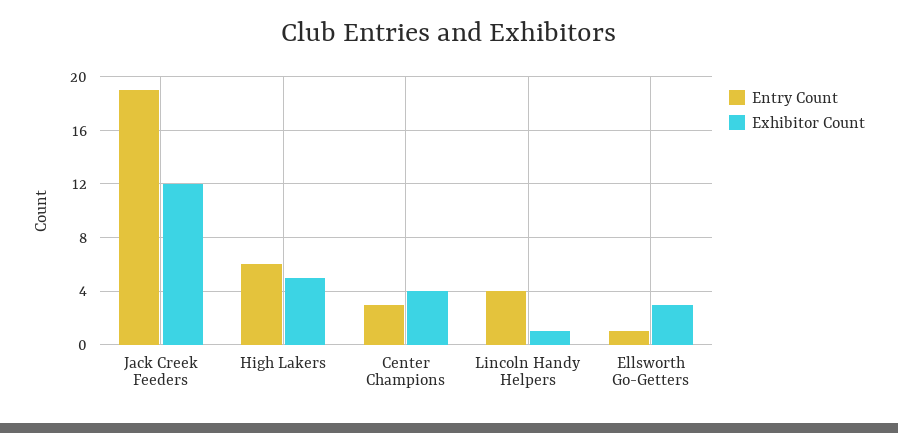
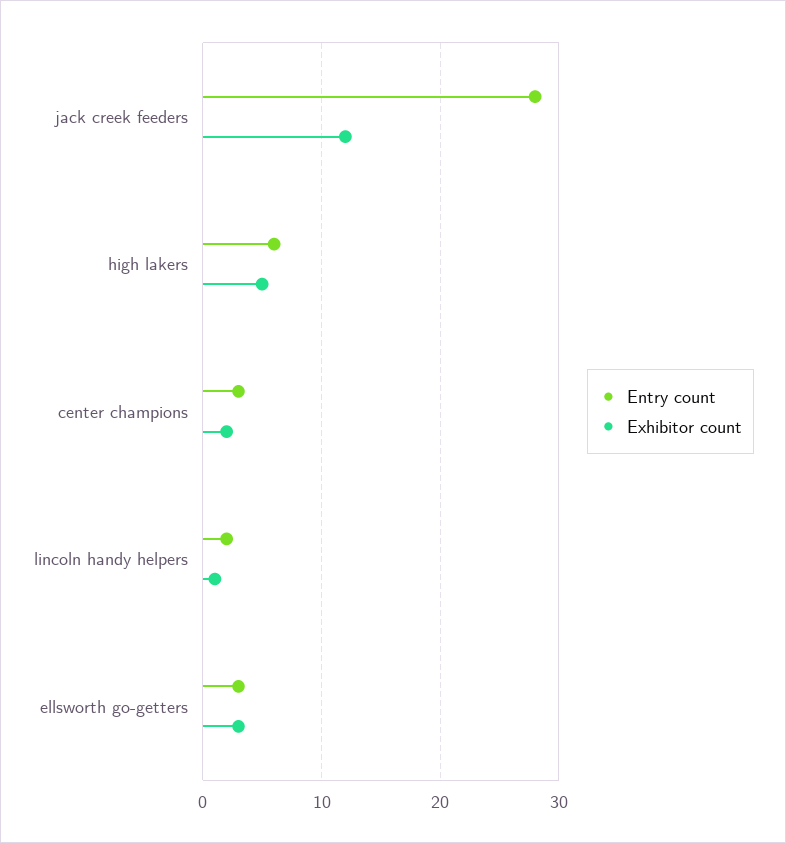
  {
    "Entry Count": {
-     "Jack Creek Feeders": 19,
+     "Jack Creek Feeders": 28,
      "High Lakers": 6,
      "Center Champions": 3,
-     "Lincoln Handy Helpers": 4,
+     "Lincoln Handy Helpers": 2,
-     "Ellsworth Go-Getters": 1
+     "Ellsworth Go-Getters": 3
    },
    "Exhibitor Count": {
      "Jack Creek Feeders": 12,
      "High Lakers": 5,
-     "Center Champions": 4,
+     "Center Champions": 2,
      "Lincoln Handy Helpers": 1,
      "Ellsworth Go-Getters": 3
    }
  }

